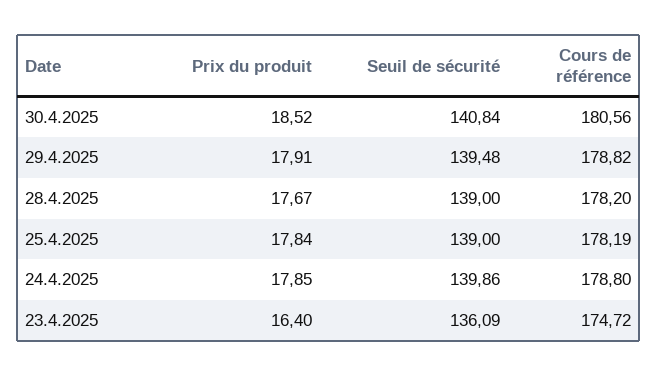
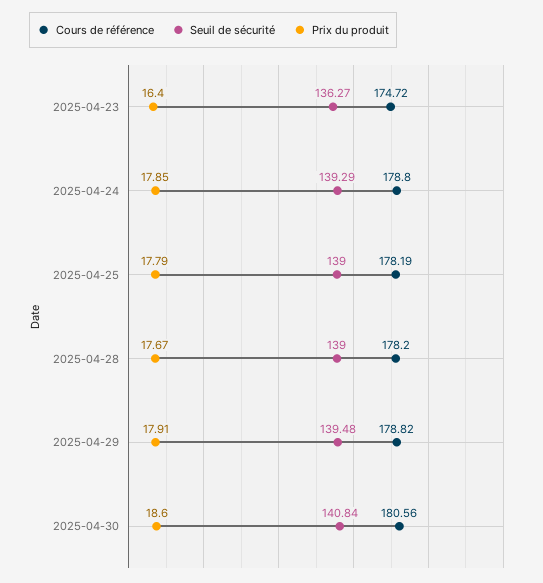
  {
    "Prix du produit": {
-     "30.4.2025": 18.52,
+     "30.4.2025": 18.6,
      "29.4.2025": 17.91,
      "28.4.2025": 17.67,
-     "25.4.2025": 17.84,
+     "25.4.2025": 17.79,
      "24.4.2025": 17.85,
      "23.4.2025": 16.4
    },
    "Seuil de sécurité": {
      "30.4.2025": 140.84,
      "29.4.2025": 139.48,
      "28.4.2025": 139,
      "25.4.2025": 139,
-     "24.4.2025": 139.86,
+     "24.4.2025": 139.29,
-     "23.4.2025": 136.09
+     "23.4.2025": 136.27
    },
    "Cours de référence": {
      "30.4.2025": 180.56,
      "29.4.2025": 178.82,
      "28.4.2025": 178.2,
      "25.4.2025": 178.19,
      "24.4.2025": 178.8,
      "23.4.2025": 174.72
    }
  }

